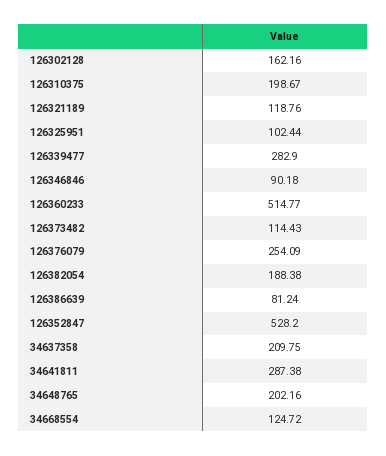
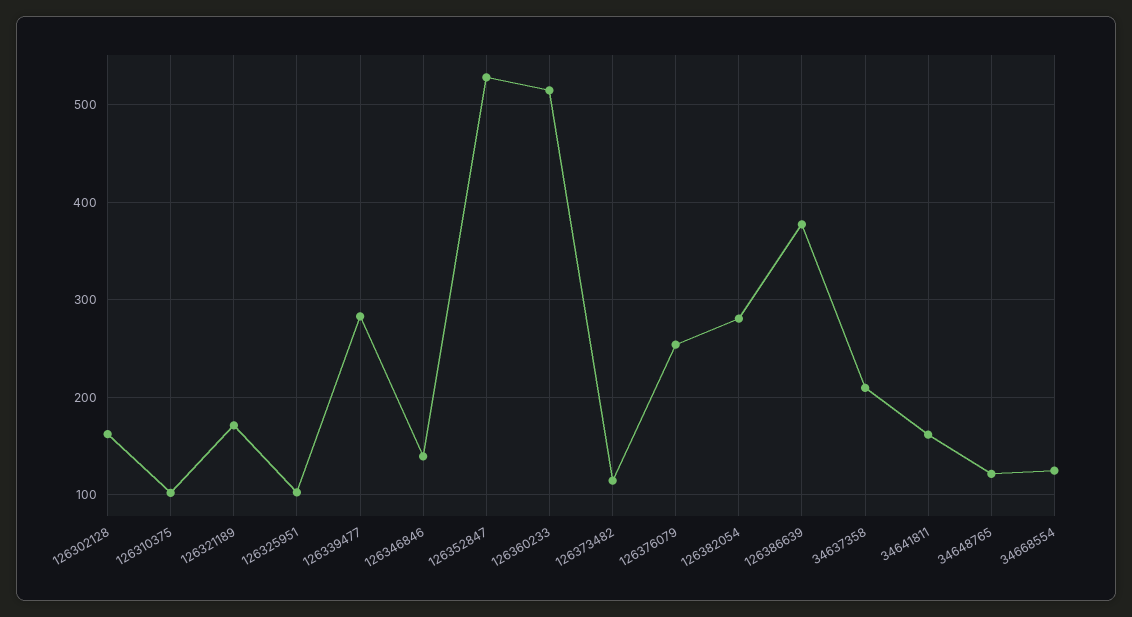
  {
    "126302128": 162.16,
-   "126310375": 198.67,
+   "126310375": 100,
-   "126321189": 118.76,
+   "126321189": 170,
    "126325951": 102.44,
    "126339477": 282.9,
-   "126346846": 90.18,
+   "126346846": 140,
    "126360233": 514.77,
    "126373482": 114.43,
    "126376079": 254.09,
-   "126382054": 188.38,
+   "126382054": 280,
-   "126386639": 81.24,
+   "126386639": 380,
    "126352847": 528.2,
    "34637358": 209.75,
-   "34641811": 287.38,
+   "34641811": 160,
-   "34648765": 202.16,
+   "34648765": 120,
    "34668554": 124.72
  }

